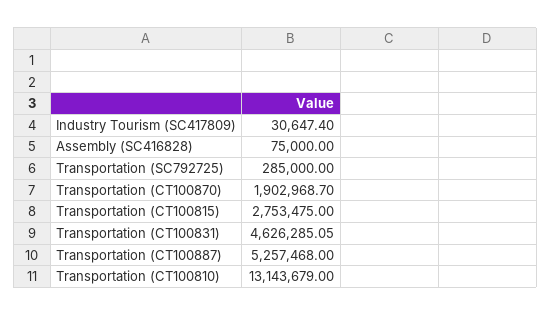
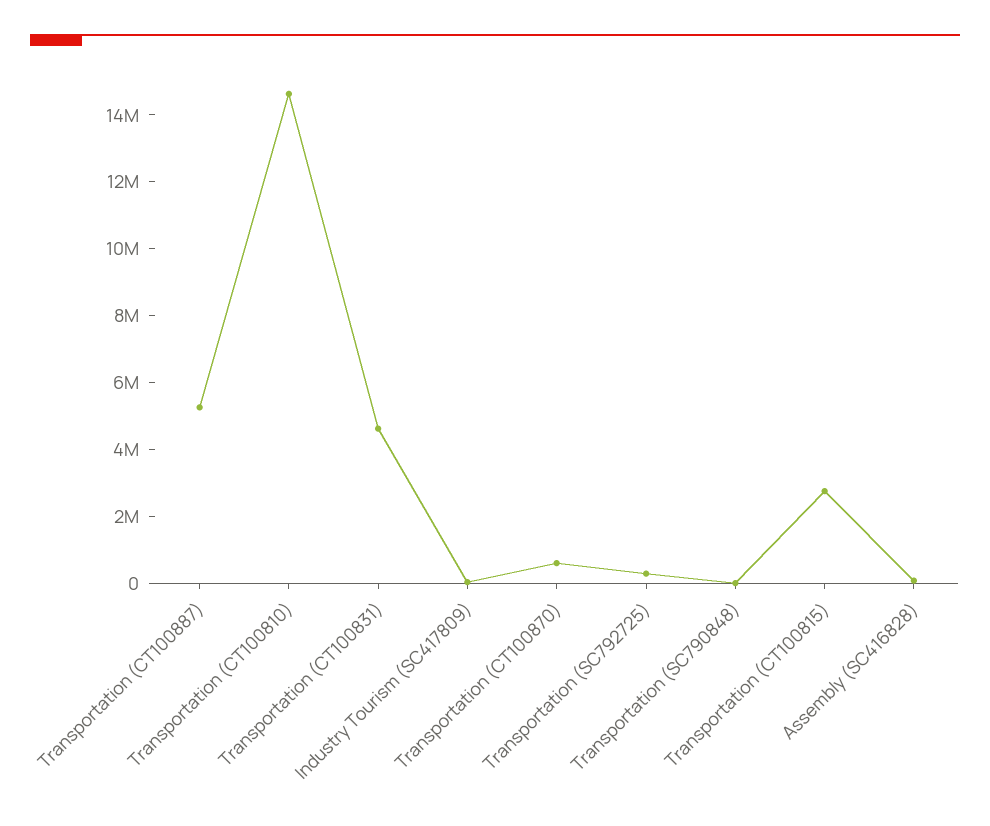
  {
    "Industry Tourism (SC417809)": 30647.4,
    "Assembly (SC416828)": 75000,
    "Transportation (SC792725)": 285000,
-   "Transportation (CT100870)": 1902968.7,
+   "Transportation (CT100870)": 500000,
    "Transportation (CT100815)": 2753475,
    "Transportation (CT100831)": 4626285.05,
    "Transportation (CT100887)": 5257468,
-   "Transportation (CT100810)": 13143679
+   "Transportation (CT100810)": 14500000,
+   "Transportation (SC790848)": 0
  }

